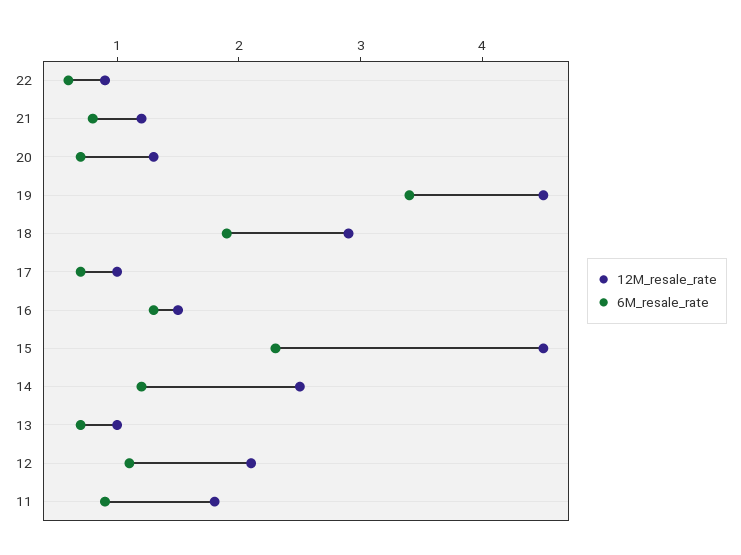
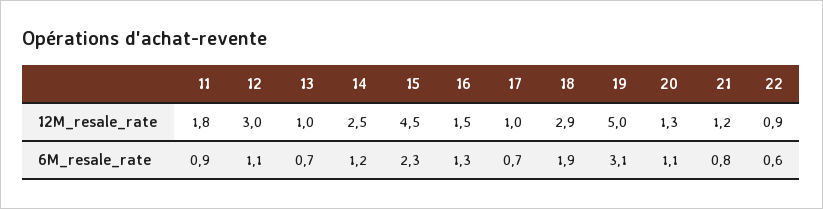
  {
    "12M_resale_rate": {
      "22": 0.9,
      "21": 1.2,
      "20": 1.3,
-     "19": 4.5,
+     "19": 5,
      "18": 2.9,
      "17": 1,
      "16": 1.5,
      "15": 4.5,
      "14": 2.5,
      "13": 1,
-     "12": 2.1,
+     "12": 3,
      "11": 1.8
    },
    "6M_resale_rate": {
      "22": 0.6,
      "21": 0.8,
-     "20": 0.7,
+     "20": 1.1,
-     "19": 3.4,
+     "19": 3.1,
      "18": 1.9,
      "17": 0.7,
      "16": 1.3,
      "15": 2.3,
      "14": 1.2,
      "13": 0.7,
      "12": 1.1,
      "11": 0.9
    }
  }

